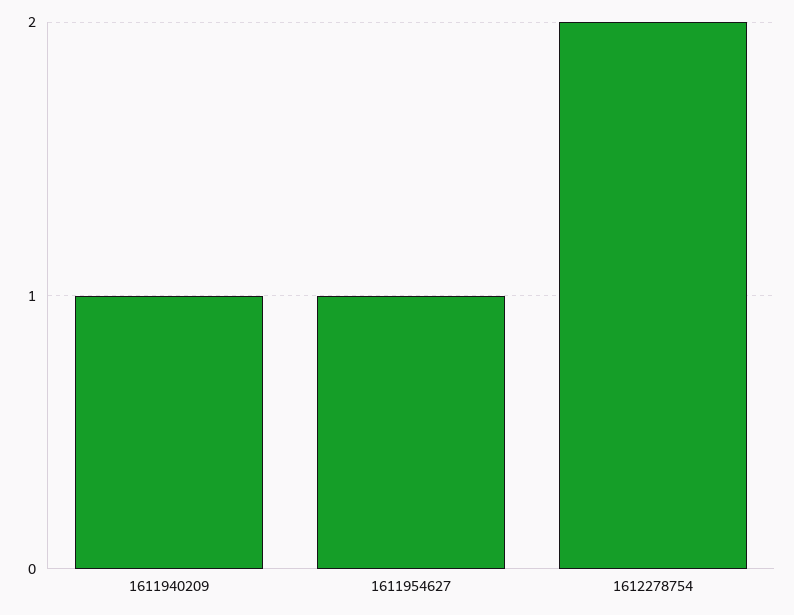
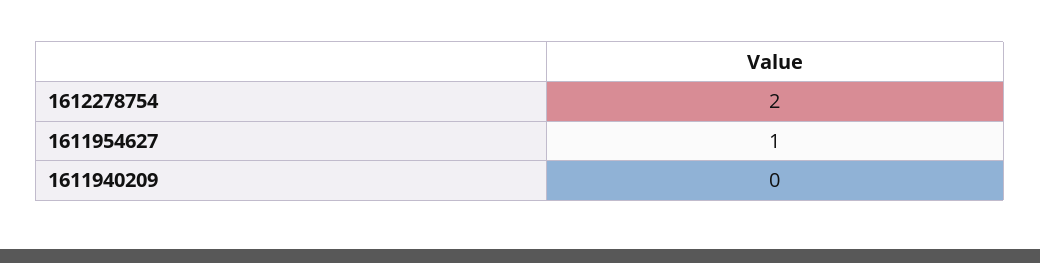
  {
-   "1611940209": 1,
+   "1611940209": 0,
    "1611954627": 1,
    "1612278754": 2
  }

